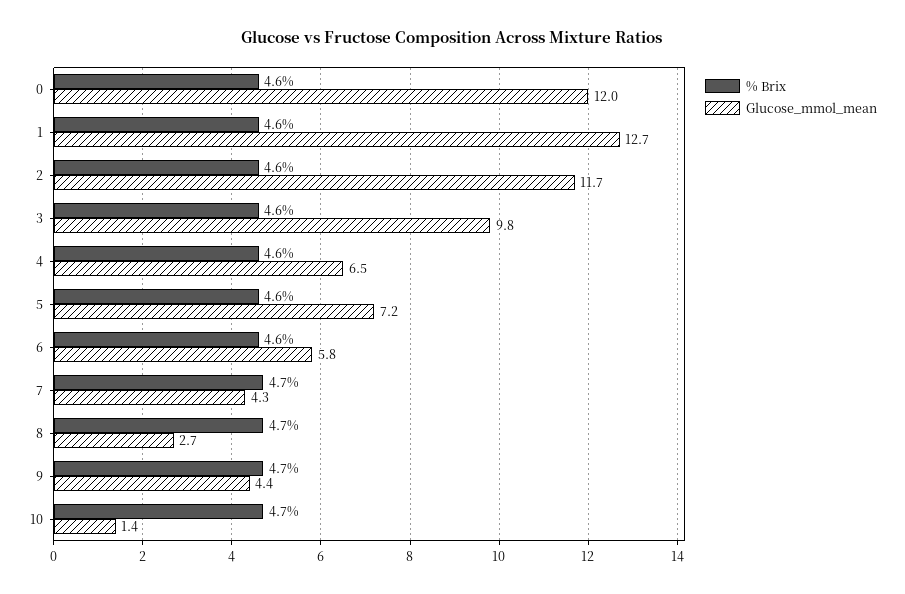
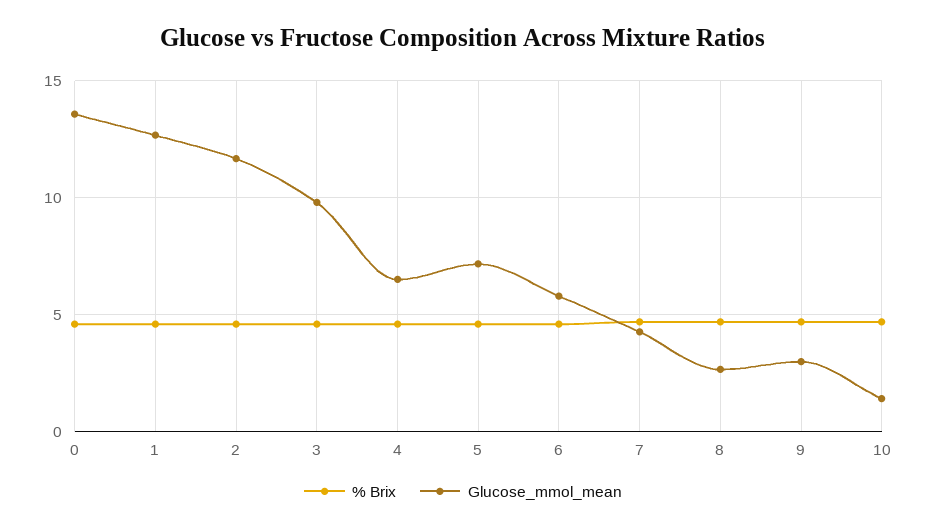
  {
    "% Brix": {
      "0": 4.6,
      "1": 4.6,
      "2": 4.6,
      "3": 4.6,
      "4": 4.6,
      "5": 4.6,
      "6": 4.6,
      "7": 4.7,
      "8": 4.7,
      "9": 4.7,
      "10": 4.7
    },
    "Glucose_mmol_mean": {
-     "0": 12,
+     "0": 13.5,
      "1": 12.7,
      "2": 11.7,
      "3": 9.8,
      "4": 6.5,
      "5": 7.2,
      "6": 5.8,
      "7": 4.3,
      "8": 2.7,
-     "9": 4.4,
+     "9": 3,
      "10": 1.4
    }
  }

